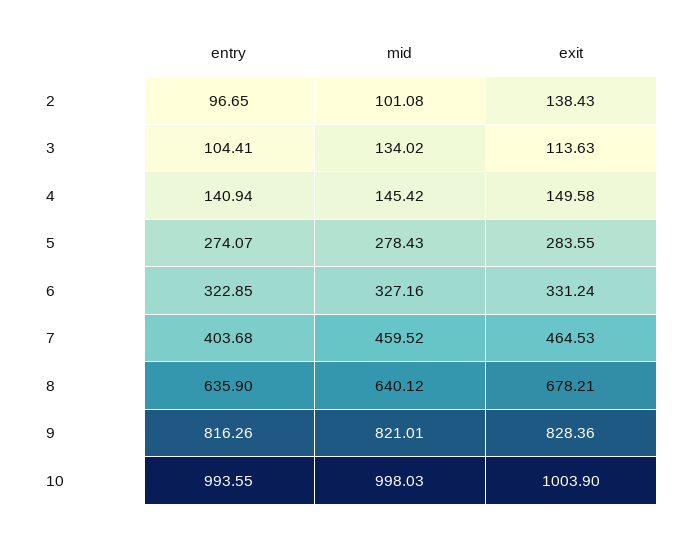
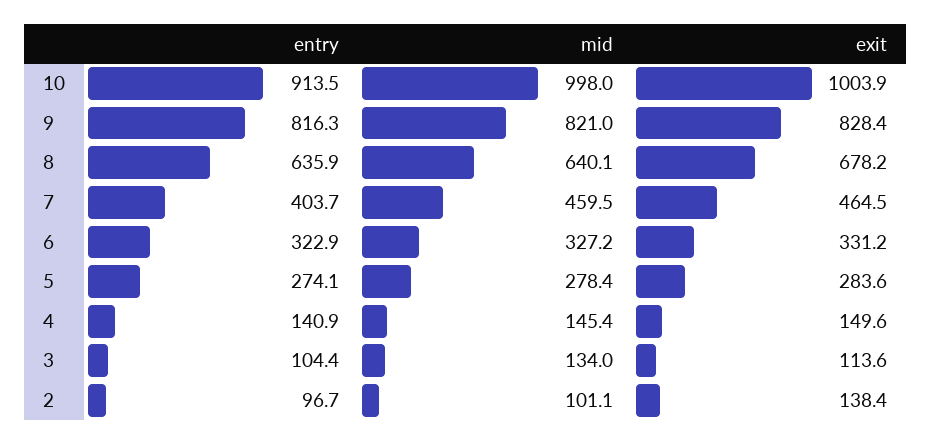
  {
    "entry": {
      "2": 96.65,
      "3": 104.41,
      "4": 140.94,
      "5": 274.07,
      "6": 322.85,
      "7": 403.68,
      "8": 635.9,
      "9": 816.26,
-     "10": 993.55
+     "10": 913.5
    },
    "mid": {
      "2": 101.08,
      "3": 134.02,
      "4": 145.42,
      "5": 278.43,
      "6": 327.16,
      "7": 459.52,
      "8": 640.12,
      "9": 821.01,
      "10": 998.03
    },
    "exit": {
      "2": 138.43,
      "3": 113.63,
      "4": 149.58,
      "5": 283.55,
      "6": 331.24,
      "7": 464.53,
      "8": 678.21,
      "9": 828.36,
      "10": 1003.9
    }
  }

